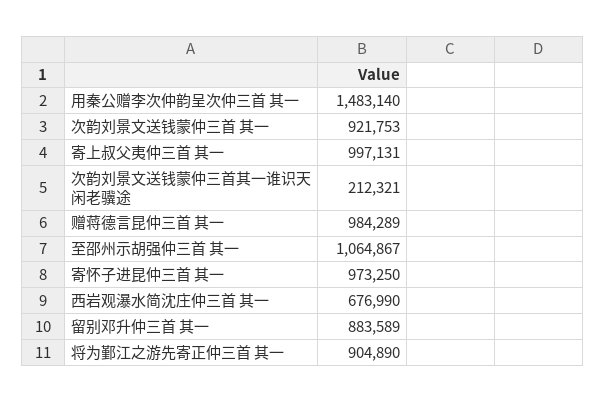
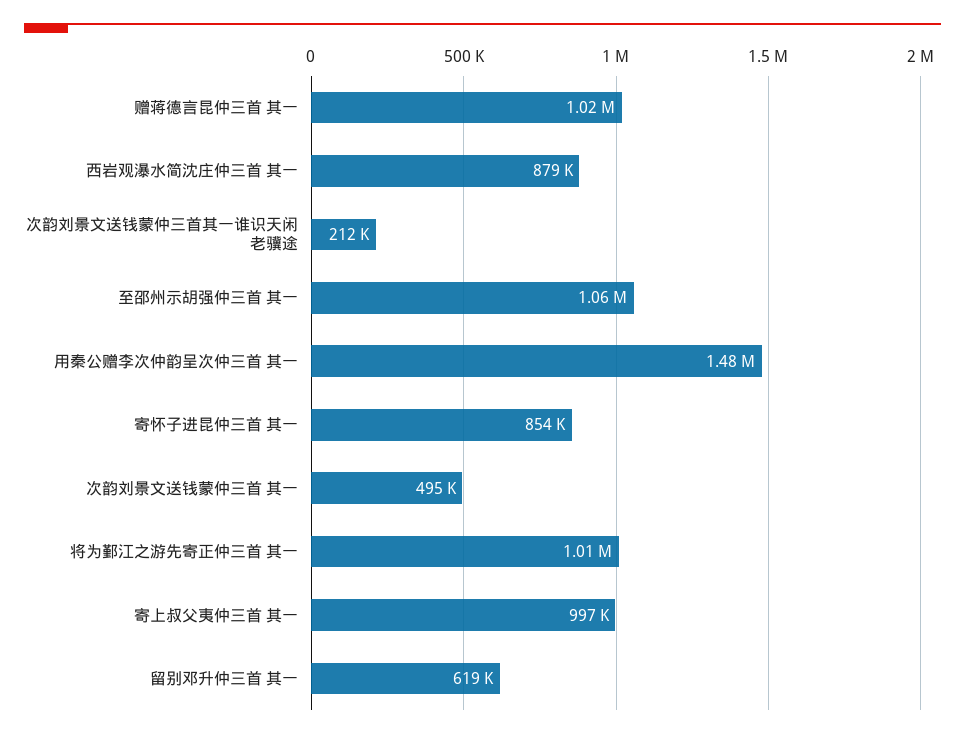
  {
    "用秦公赠李次仲韵呈次仲三首 其一": 1483140,
-   "次韵刘景文送钱蒙仲三首 其一": 921753,
+   "次韵刘景文送钱蒙仲三首 其一": 495000,
    "寄上叔父夷仲三首 其一": 997131,
    "次韵刘景文送钱蒙仲三首其一谁识天闲老骥途": 212321,
-   "赠蒋德言昆仲三首 其一": 984289,
+   "赠蒋德言昆仲三首 其一": 1020000,
    "至邵州示胡强仲三首 其一": 1064867,
-   "寄怀子进昆仲三首 其一": 973250,
+   "寄怀子进昆仲三首 其一": 854000,
-   "西岩观瀑水简沈庄仲三首 其一": 676990,
+   "西岩观瀑水简沈庄仲三首 其一": 879000,
-   "留别邓升仲三首 其一": 883589,
+   "留别邓升仲三首 其一": 619000,
-   "将为鄞江之游先寄正仲三首 其一": 904890
+   "将为鄞江之游先寄正仲三首 其一": 1010000
  }

